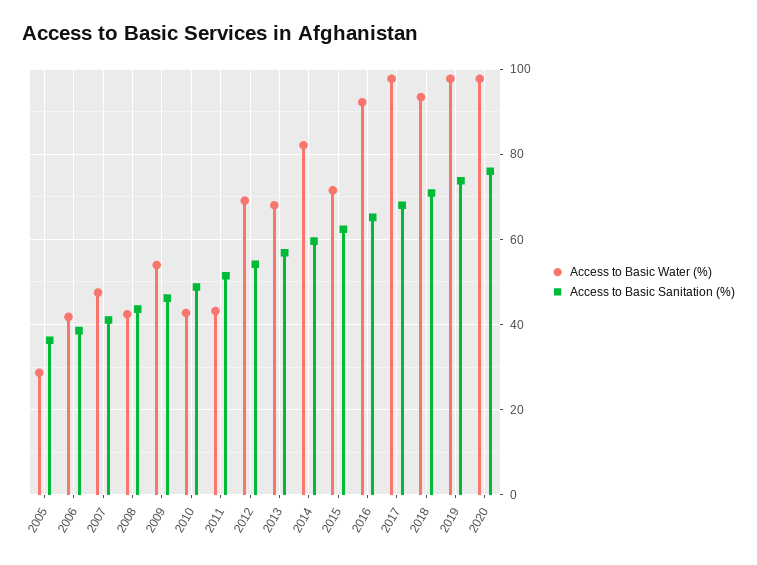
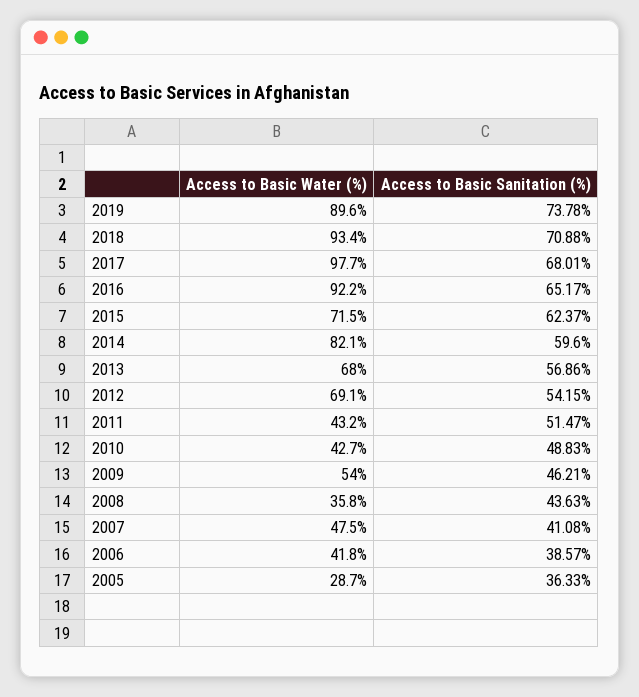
  {
    "Access to Basic Water (%)": {
      "2005": 28.7,
      "2006": 41.8,
      "2007": 47.5,
-     "2008": 42,
+     "2008": 35.8,
      "2009": 54,
      "2010": 42.7,
      "2011": 43.2,
      "2012": 69.1,
      "2013": 68,
      "2014": 82.1,
      "2015": 71.5,
      "2016": 92.2,
      "2017": 97.7,
      "2018": 93.4,
-     "2019": 98,
+     "2019": 89.6
-     "2020": 98
    },
    "Access to Basic Sanitation (%)": {
      "2005": 36.33,
      "2006": 38.57,
      "2007": 41.08,
      "2008": 43.63,
      "2009": 46.21,
      "2010": 48.83,
      "2011": 51.47,
      "2012": 54.15,
      "2013": 56.86,
      "2014": 59.6,
      "2015": 62.37,
      "2016": 65.17,
      "2017": 68.01,
      "2018": 70.88,
-     "2019": 73.78,
+     "2019": 73.78
-     "2020": 76
    }
  }

